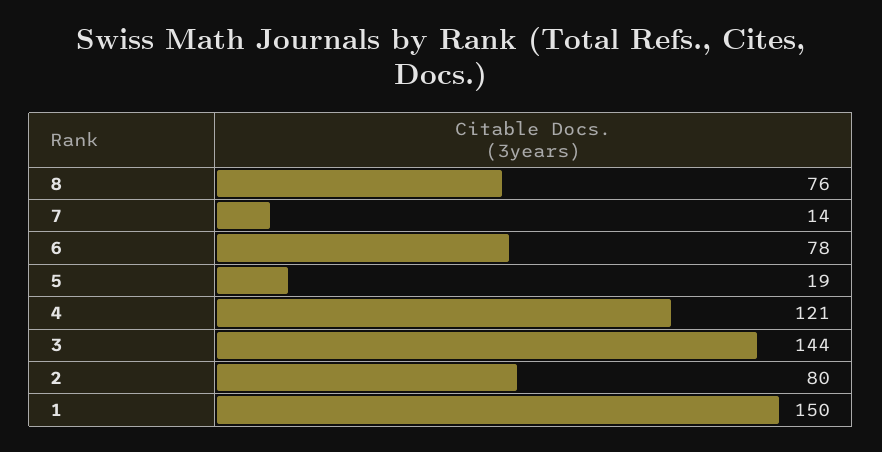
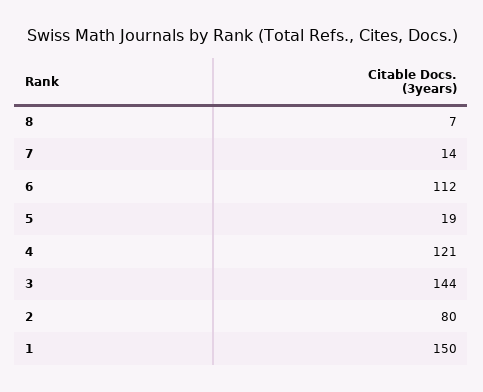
  {
-   "8": 76,
+   "8": 7,
    "7": 14,
-   "6": 78,
+   "6": 112,
    "5": 19,
    "4": 121,
    "3": 144,
    "2": 80,
    "1": 150
  }

